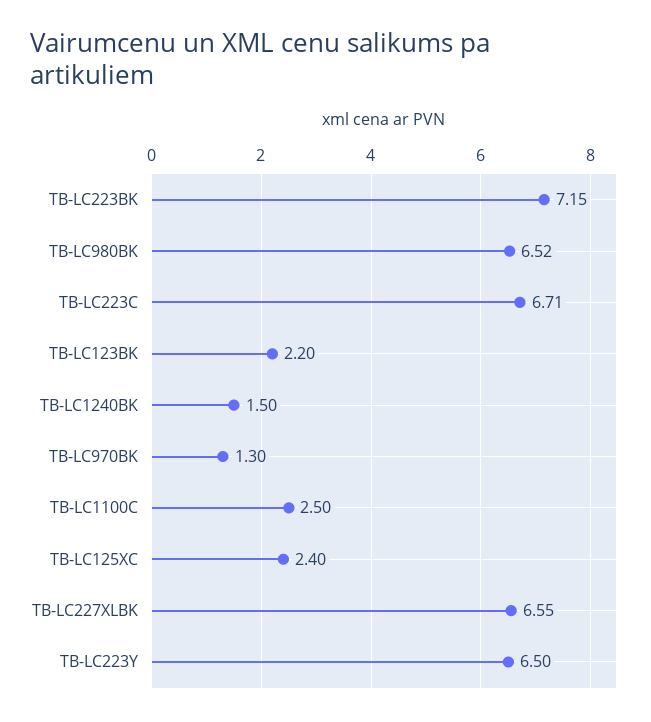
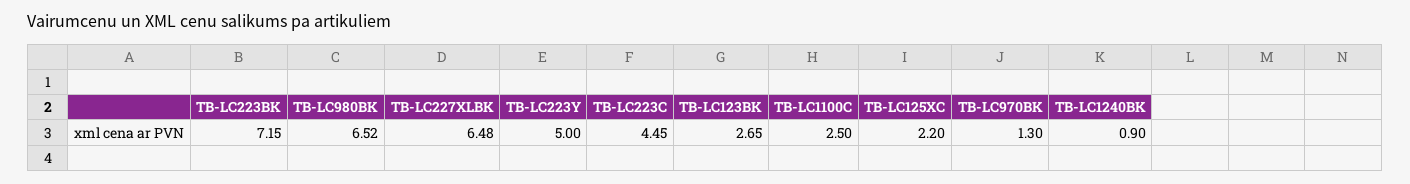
  {
    "TB-LC223BK": 7.15,
    "TB-LC980BK": 6.52,
-   "TB-LC223C": 6.71,
+   "TB-LC223C": 4.45,
-   "TB-LC123BK": 2.2,
+   "TB-LC123BK": 2.65,
-   "TB-LC1240BK": 1.5,
+   "TB-LC1240BK": 0.9,
    "TB-LC970BK": 1.3,
    "TB-LC1100C": 2.5,
-   "TB-LC125XC": 2.4,
+   "TB-LC125XC": 2.2,
-   "TB-LC227XLBK": 6.55,
+   "TB-LC227XLBK": 6.48,
-   "TB-LC223Y": 6.5
+   "TB-LC223Y": 5
  }

